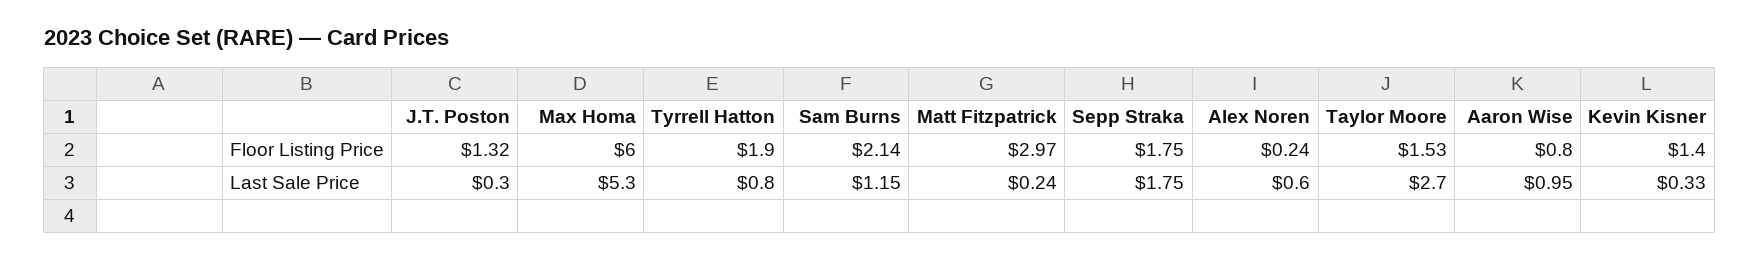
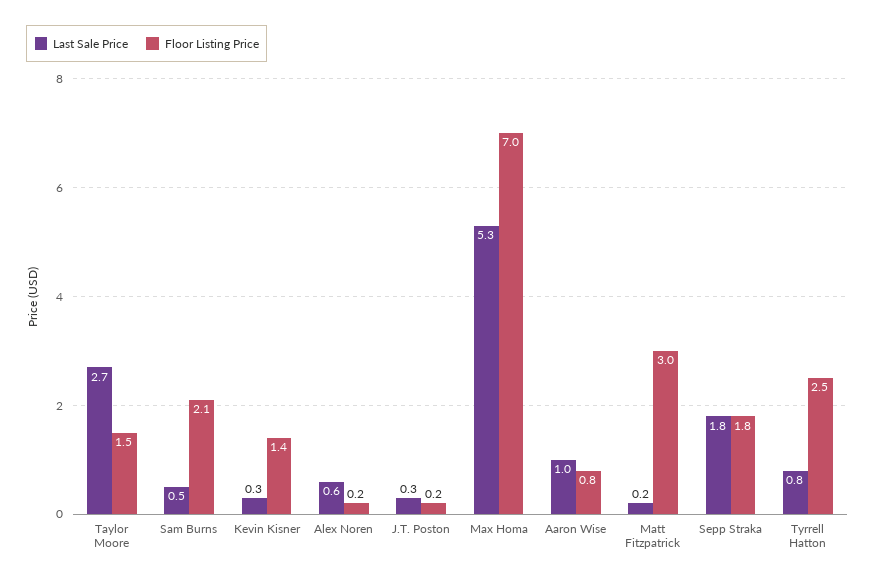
  {
    "Floor Listing Price": {
-     "J.T. Poston": 1.32,
+     "J.T. Poston": 0.2,
-     "Max Homa": 6,
+     "Max Homa": 7,
-     "Tyrrell Hatton": 1.9,
+     "Tyrrell Hatton": 2.5,
      "Sam Burns": 2.14,
      "Matt Fitzpatrick": 2.97,
      "Sepp Straka": 1.75,
      "Alex Noren": 0.24,
      "Taylor Moore": 1.53,
      "Aaron Wise": 0.8,
      "Kevin Kisner": 1.4
    },
    "Last Sale Price": {
      "J.T. Poston": 0.3,
      "Max Homa": 5.3,
      "Tyrrell Hatton": 0.8,
-     "Sam Burns": 1.15,
+     "Sam Burns": 0.5,
      "Matt Fitzpatrick": 0.24,
      "Sepp Straka": 1.75,
      "Alex Noren": 0.6,
      "Taylor Moore": 2.7,
      "Aaron Wise": 0.95,
      "Kevin Kisner": 0.33
    }
  }

